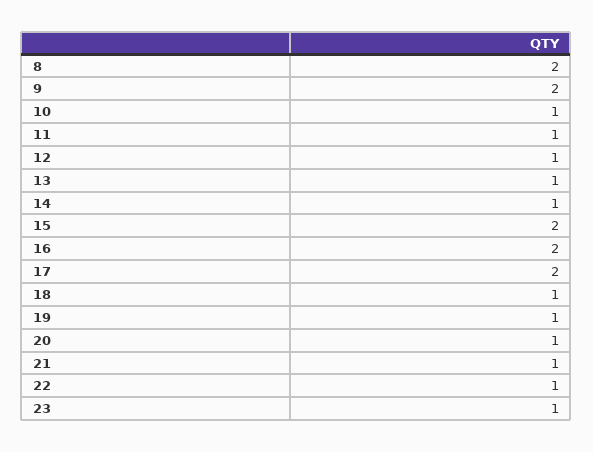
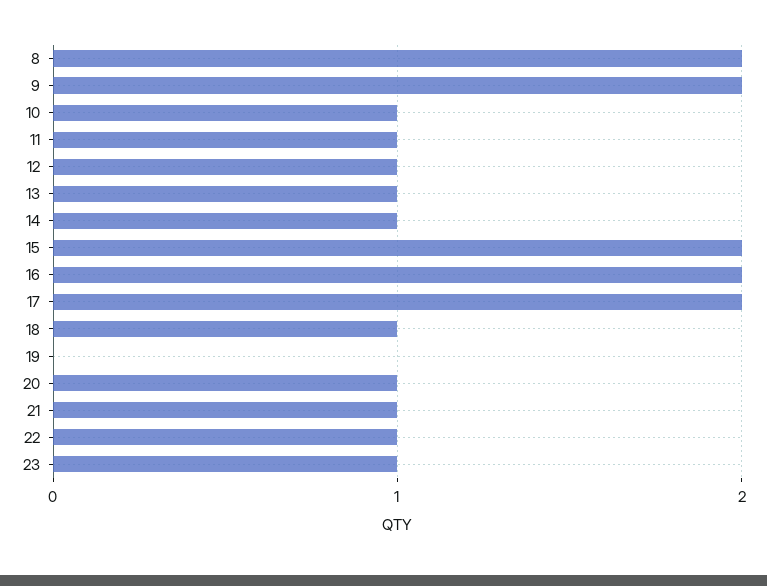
  {
    "8": 2,
    "9": 2,
    "10": 1,
    "11": 1,
    "12": 1,
    "13": 1,
    "14": 1,
    "15": 2,
    "16": 2,
    "17": 2,
    "18": 1,
-   "19": 1,
+   "19": 0,
    "20": 1,
    "21": 1,
    "22": 1,
    "23": 1
  }

